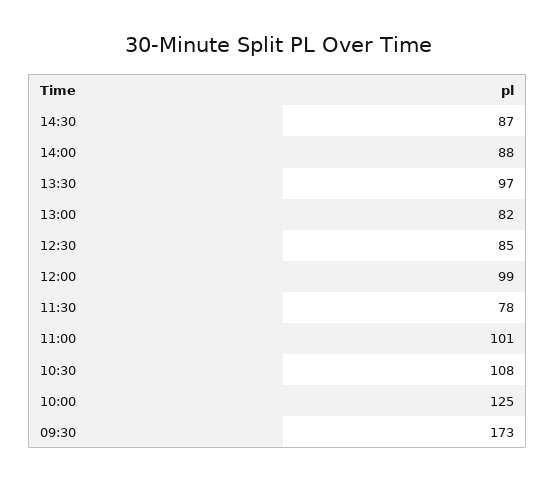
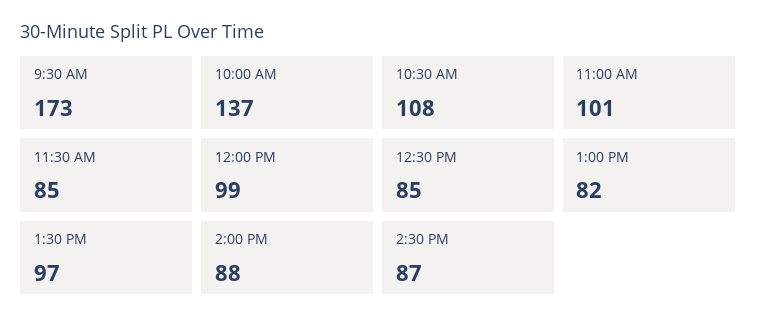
  {
    "14:30": 87,
    "14:00": 88,
    "13:30": 97,
    "13:00": 82,
    "12:30": 85,
    "12:00": 99,
-   "11:30": 78,
+   "11:30": 85,
    "11:00": 101,
    "10:30": 108,
-   "10:00": 125,
+   "10:00": 137,
    "09:30": 173
  }

